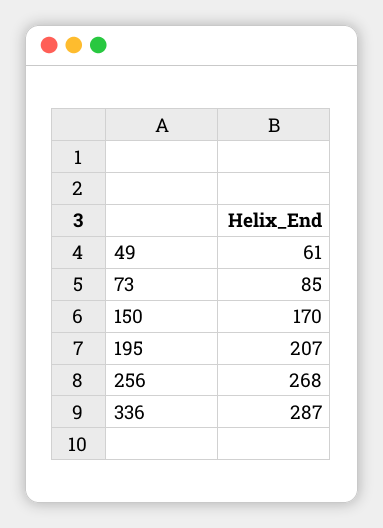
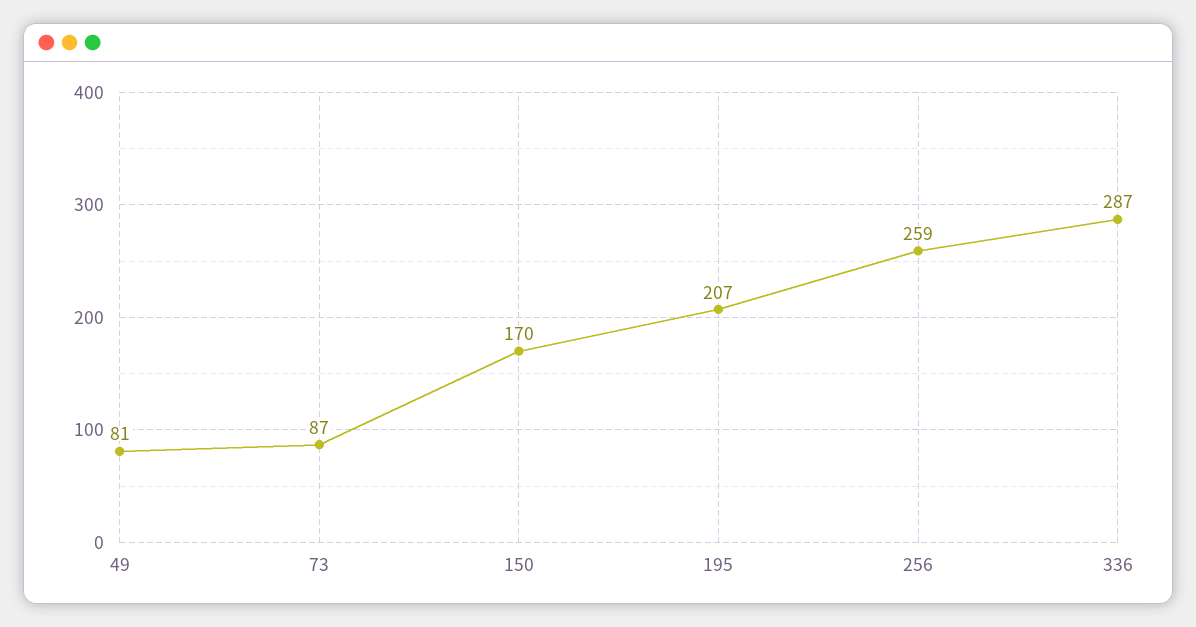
  {
-   "49": 61,
+   "49": 81,
-   "73": 85,
+   "73": 87,
    "150": 170,
    "195": 207,
-   "256": 268,
+   "256": 259,
    "336": 287
  }

